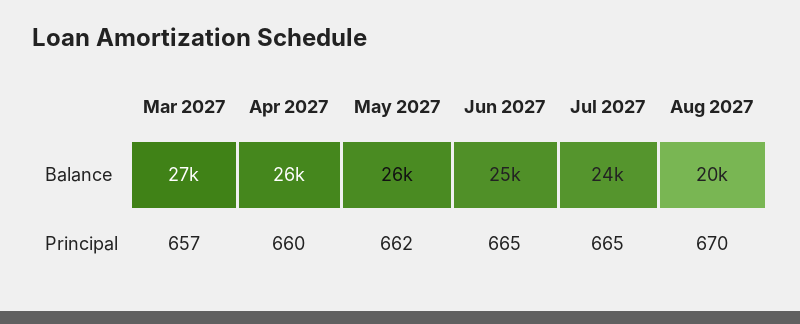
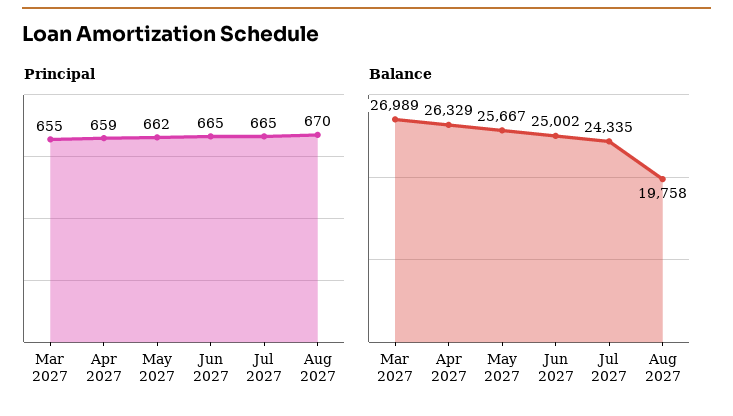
  {
    "Balance": {
      "Mar 2027": 26989,
      "Apr 2027": 26329,
      "May 2027": 25667,
      "Jun 2027": 25002,
      "Jul 2027": 24335,
      "Aug 2027": 19758
    },
    "Principal": {
-     "Mar 2027": 657,
+     "Mar 2027": 655,
-     "Apr 2027": 660,
+     "Apr 2027": 659,
      "May 2027": 662,
      "Jun 2027": 665,
      "Jul 2027": 665,
      "Aug 2027": 670
    }
  }

